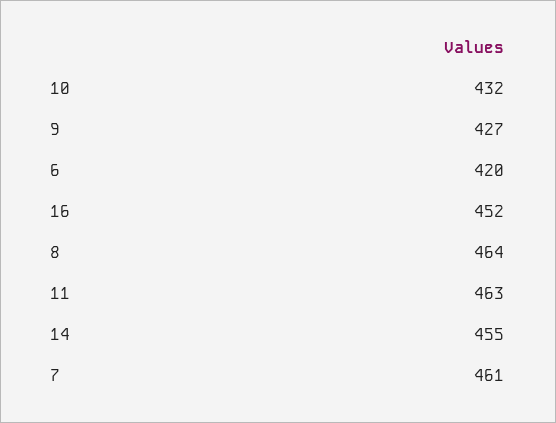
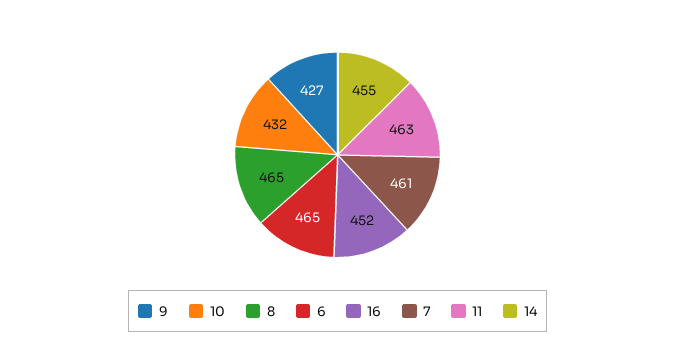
  {
    "10": 432,
    "9": 427,
-   "6": 420,
+   "6": 465,
    "16": 452,
-   "8": 464,
+   "8": 465,
    "11": 463,
    "14": 455,
    "7": 461
  }

